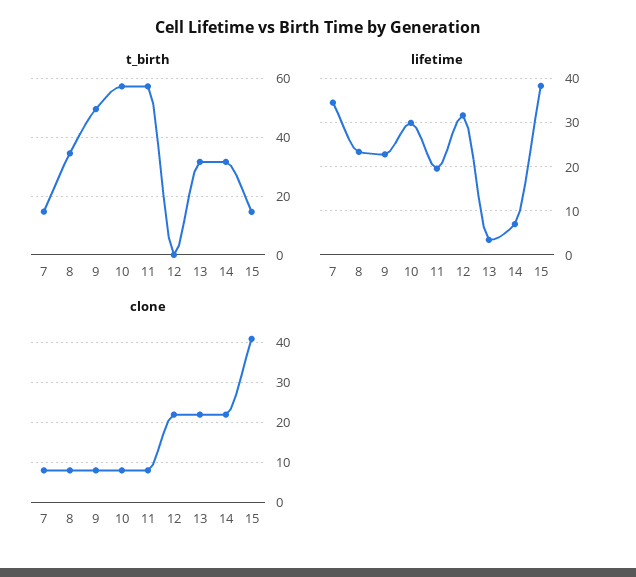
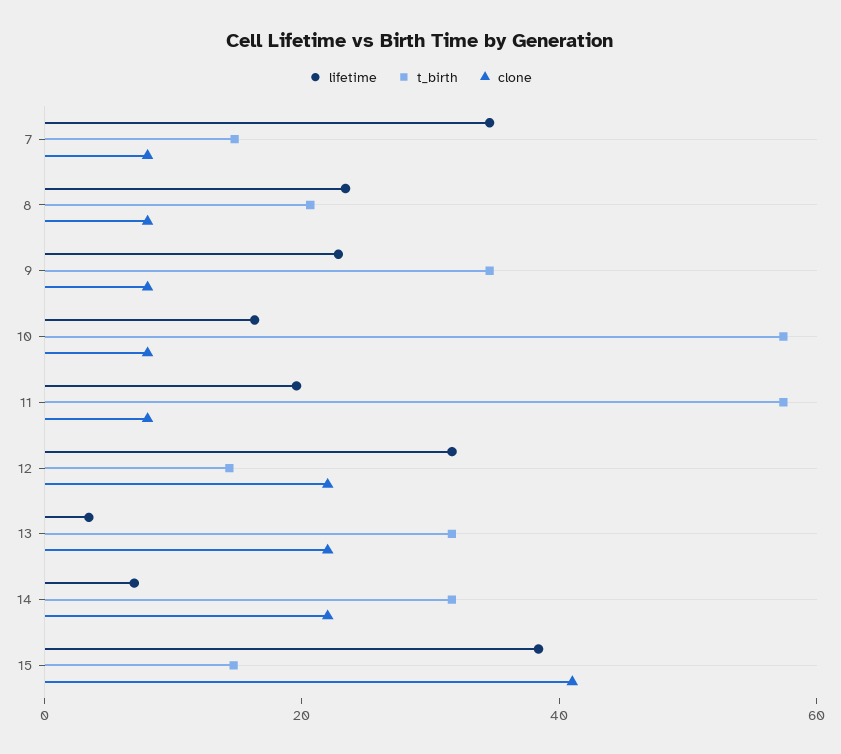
  {
    "t_birth": {
      "7": 15,
-     "8": 35,
+     "8": 20,
-     "9": 50,
+     "9": 35,
      "10": 57.5,
      "11": 57.5,
-     "12": 0,
+     "12": 15,
      "13": 32.5,
      "14": 32.5,
      "15": 15
    },
    "lifetime": {
      "7": 34,
      "8": 24,
      "9": 22,
-     "10": 30,
+     "10": 15,
      "11": 20,
      "12": 32,
      "13": 4,
      "14": 6,
      "15": 38
    },
    "clone": {
      "7": 10,
      "8": 10,
      "9": 10,
      "10": 10,
      "11": 10,
      "12": 20,
      "13": 20,
      "14": 20,
      "15": 40
    }
  }

